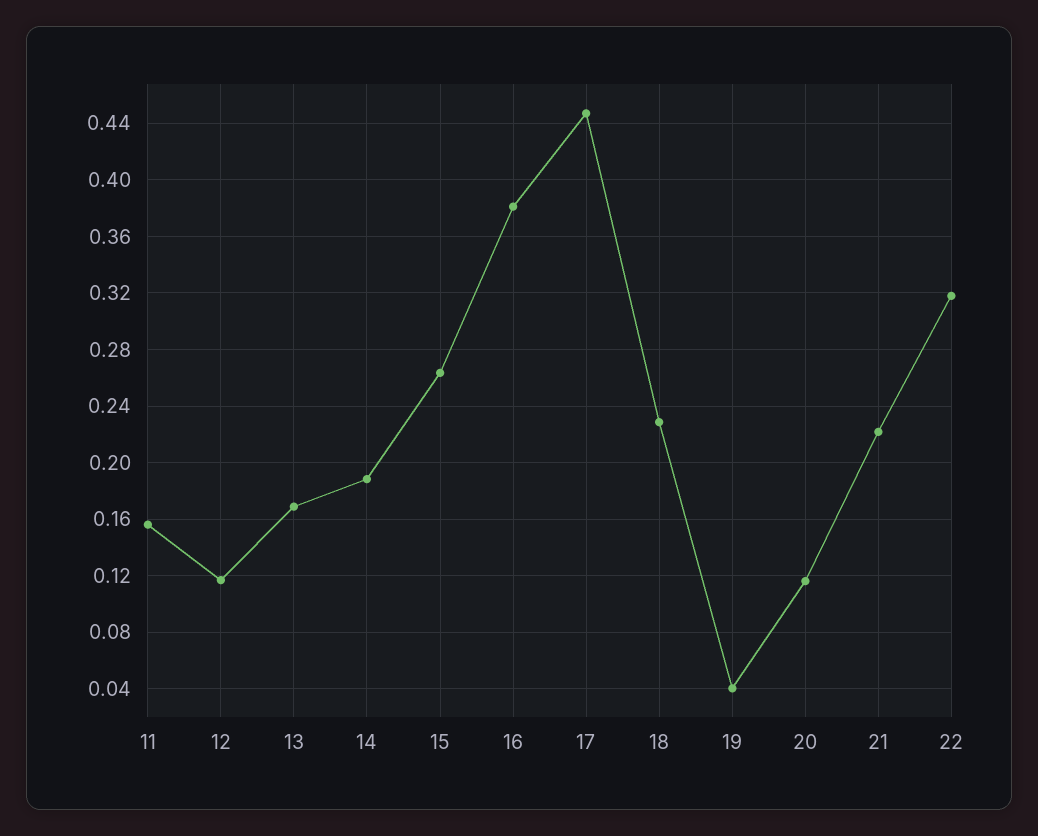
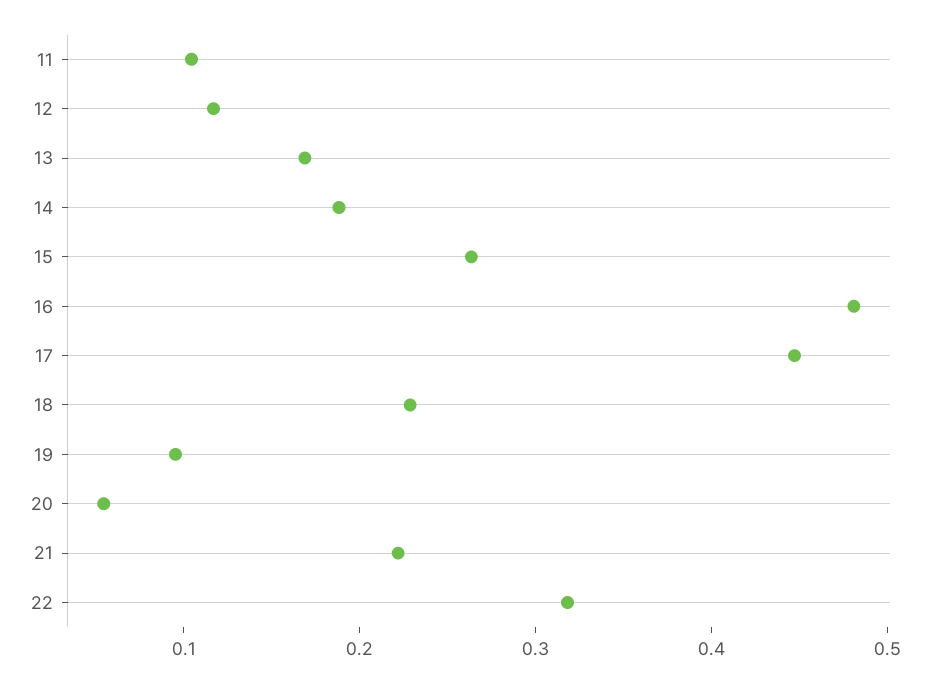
  {
-   "11": 0.155,
+   "11": 0.1,
    "12": 0.115,
    "13": 0.17,
    "14": 0.19,
    "15": 0.265,
-   "16": 0.38,
+   "16": 0.48,
    "17": 0.445,
    "18": 0.23,
-   "19": 0.04,
+   "19": 0.1,
-   "20": 0.115,
+   "20": 0.06,
    "21": 0.22,
    "22": 0.32
  }

